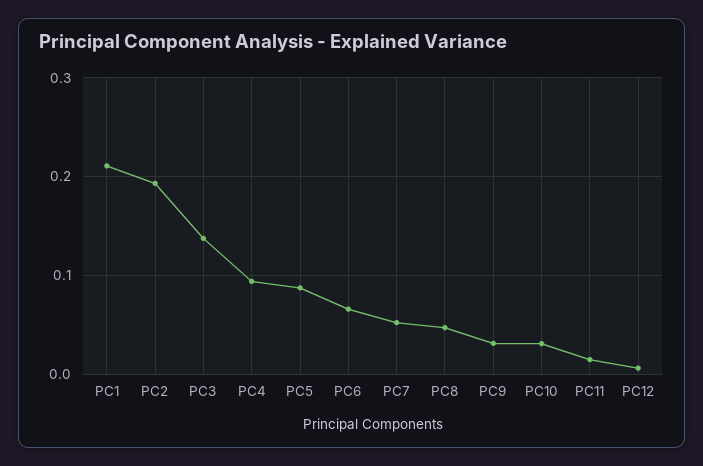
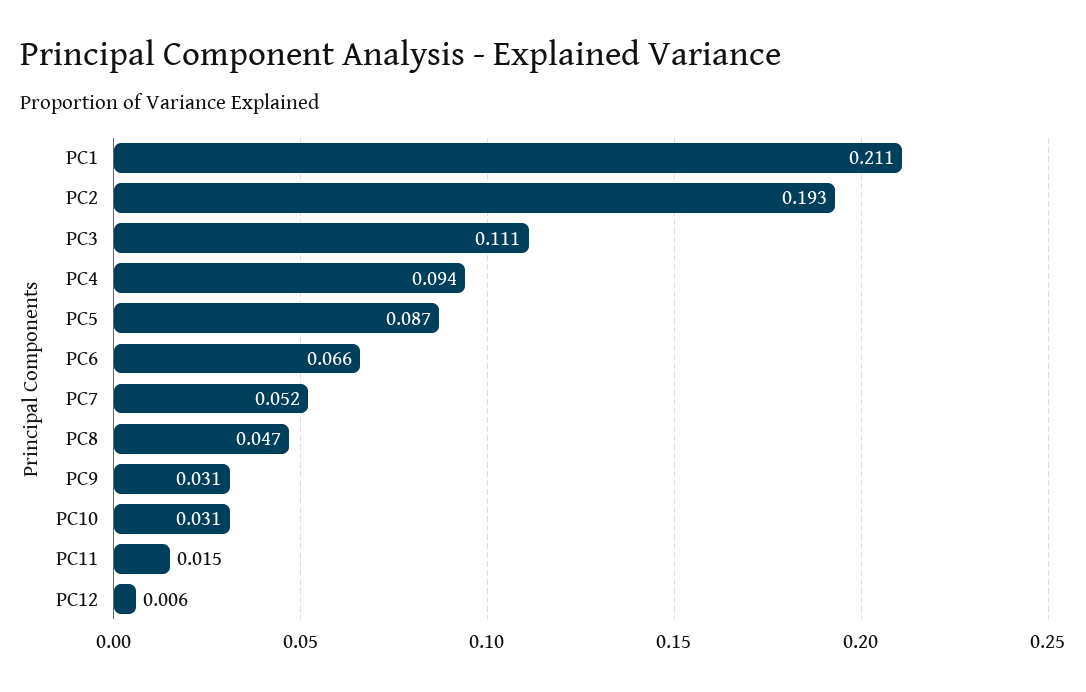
  {
    "PC1": 0.211,
    "PC2": 0.193,
-   "PC3": 0.14,
+   "PC3": 0.111,
    "PC4": 0.094,
    "PC5": 0.087,
    "PC6": 0.066,
    "PC7": 0.052,
    "PC8": 0.047,
    "PC9": 0.031,
    "PC10": 0.031,
    "PC11": 0.015,
    "PC12": 0.006
  }

